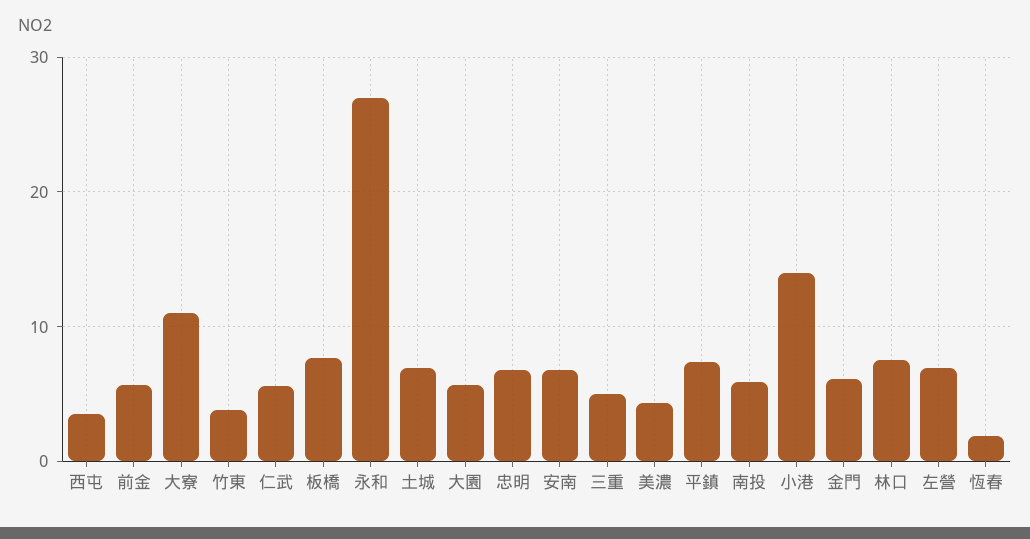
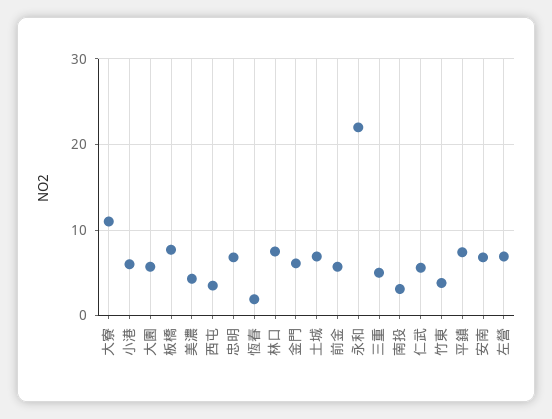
  {
    "西屯": 4,
    "前金": 6,
    "大寮": 11,
    "竹東": 4,
    "仁武": 6,
    "板橋": 8,
-   "永和": 27,
+   "永和": 22,
    "土城": 7,
    "大園": 6,
    "忠明": 7,
    "安南": 7,
    "三重": 5,
    "美濃": 4,
    "平鎮": 7,
-   "南投": 6,
+   "南投": 3,
-   "小港": 14,
+   "小港": 6,
    "金門": 6,
    "林口": 8,
    "左營": 7,
    "恆春": 2
  }

